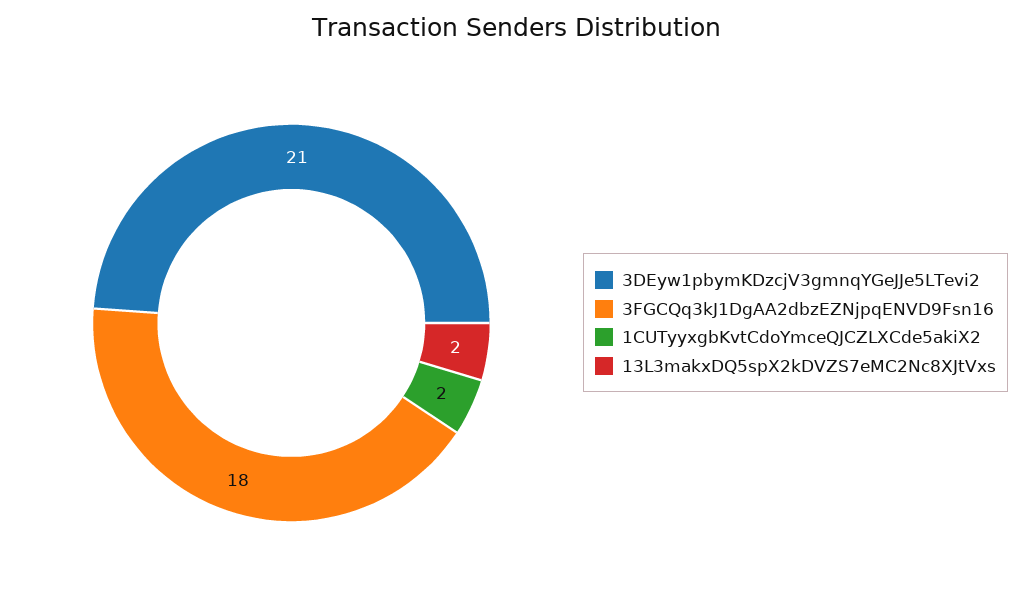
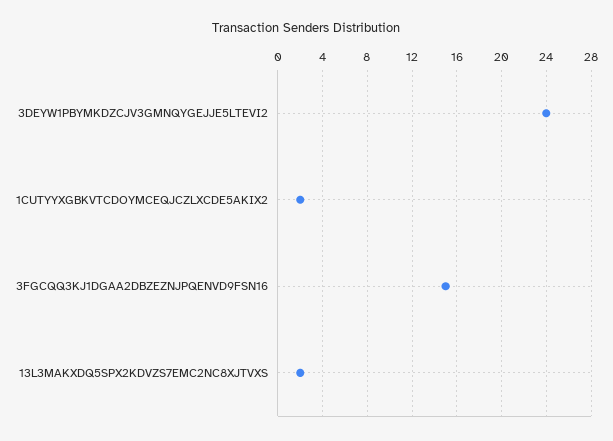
  {
-   "3DEyw1pbymKDzcjV3gmnqYGeJJe5LTevi2": 21,
+   "3DEyw1pbymKDzcjV3gmnqYGeJJe5LTevi2": 24,
-   "3FGCQq3kJ1DgAA2dbzEZNjpqENVD9Fsn16": 18,
+   "3FGCQq3kJ1DgAA2dbzEZNjpqENVD9Fsn16": 15,
    "1CUTyyxgbKvtCdoYmceQJCZLXCde5akiX2": 2,
    "13L3makxDQ5spX2kDVZS7eMC2Nc8XJtVxs": 2
  }

